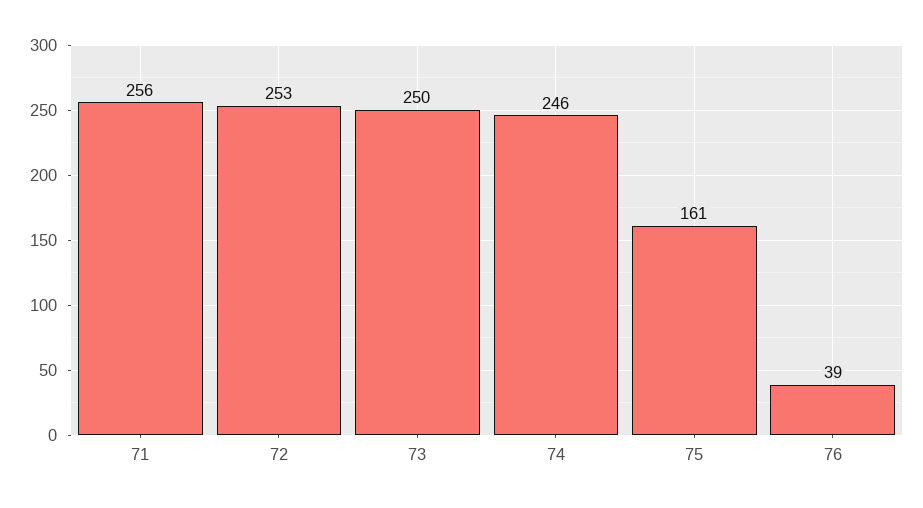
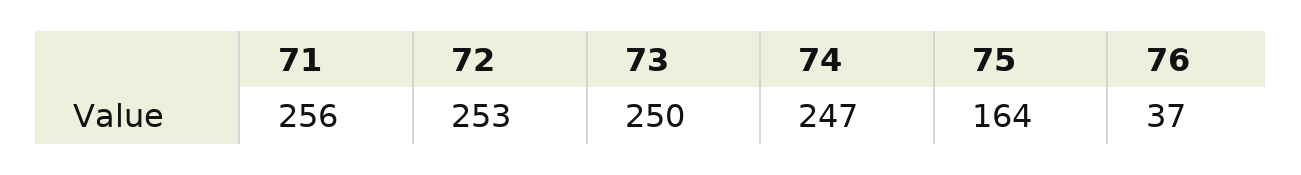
  {
    "71": 256,
    "72": 253,
    "73": 250,
-   "74": 246,
+   "74": 247,
-   "75": 161,
+   "75": 164,
-   "76": 39
+   "76": 37
  }

